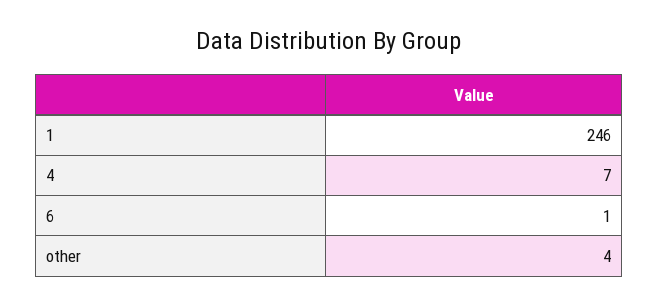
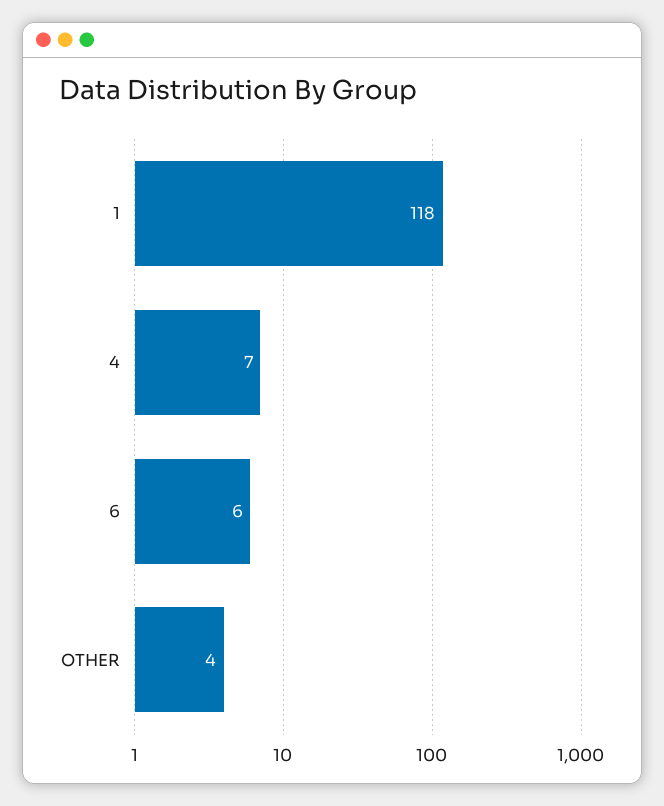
  {
-   "1": 246,
+   "1": 118,
    "4": 7,
-   "6": 1,
+   "6": 6,
    "other": 4
  }

